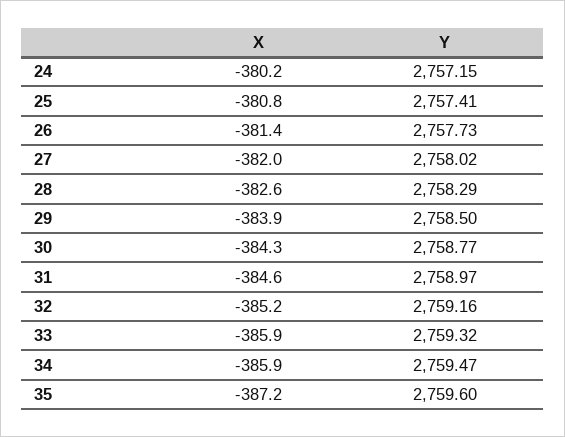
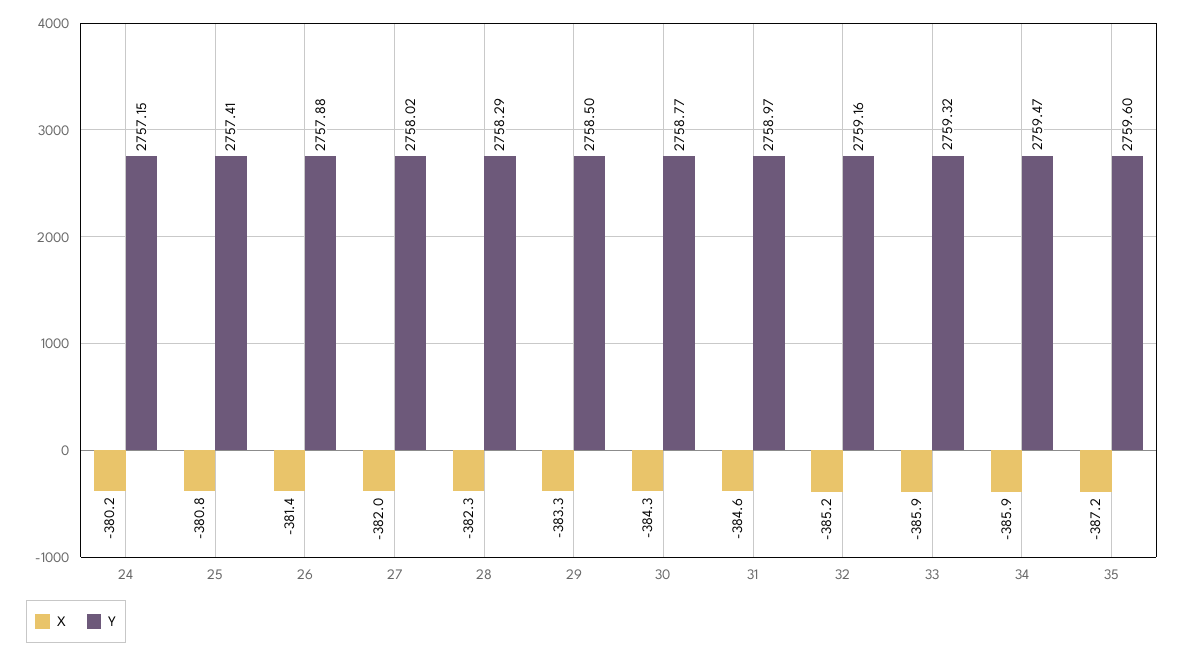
  {
    "X": {
      "24": -380.2,
      "25": -380.8,
      "26": -381.4,
      "27": -382,
-     "28": -382.6,
+     "28": -382.3,
-     "29": -383.9,
+     "29": -383.3,
      "30": -384.3,
      "31": -384.6,
      "32": -385.2,
      "33": -385.9,
      "34": -385.9,
      "35": -387.2
    },
    "Y": {
      "24": 2757.15,
      "25": 2757.41,
-     "26": 2757.73,
+     "26": 2757.88,
      "27": 2758.02,
      "28": 2758.29,
      "29": 2758.5,
      "30": 2758.77,
      "31": 2758.97,
      "32": 2759.16,
      "33": 2759.32,
      "34": 2759.47,
      "35": 2759.6
    }
  }

